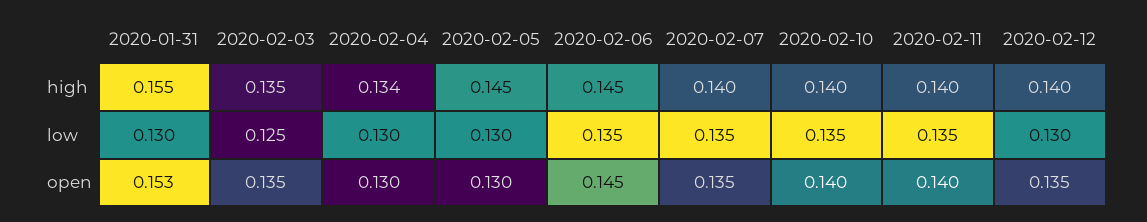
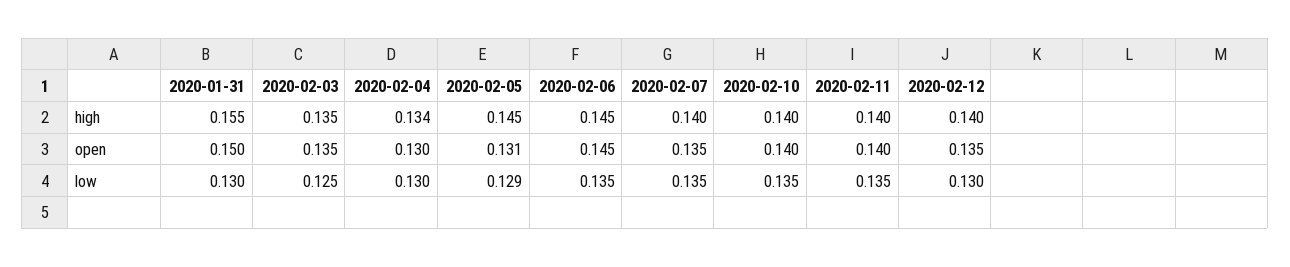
  {
    "2020-01-31": {
      "high": 0.155,
      "low": 0.13,
-     "open": 0.153
+     "open": 0.15
    },
    "2020-02-03": {
      "high": 0.135,
      "low": 0.125,
      "open": 0.135
    },
    "2020-02-04": {
      "high": 0.134,
      "low": 0.13,
      "open": 0.13
    },
    "2020-02-05": {
      "high": 0.145,
-     "low": 0.13,
+     "low": 0.129,
-     "open": 0.13
+     "open": 0.131
    },
    "2020-02-06": {
      "high": 0.145,
      "low": 0.135,
      "open": 0.145
    },
    "2020-02-07": {
      "high": 0.14,
      "low": 0.135,
      "open": 0.135
    },
    "2020-02-10": {
      "high": 0.14,
      "low": 0.135,
      "open": 0.14
    },
    "2020-02-11": {
      "high": 0.14,
      "low": 0.135,
      "open": 0.14
    },
    "2020-02-12": {
      "high": 0.14,
      "low": 0.13,
      "open": 0.135
    }
  }

